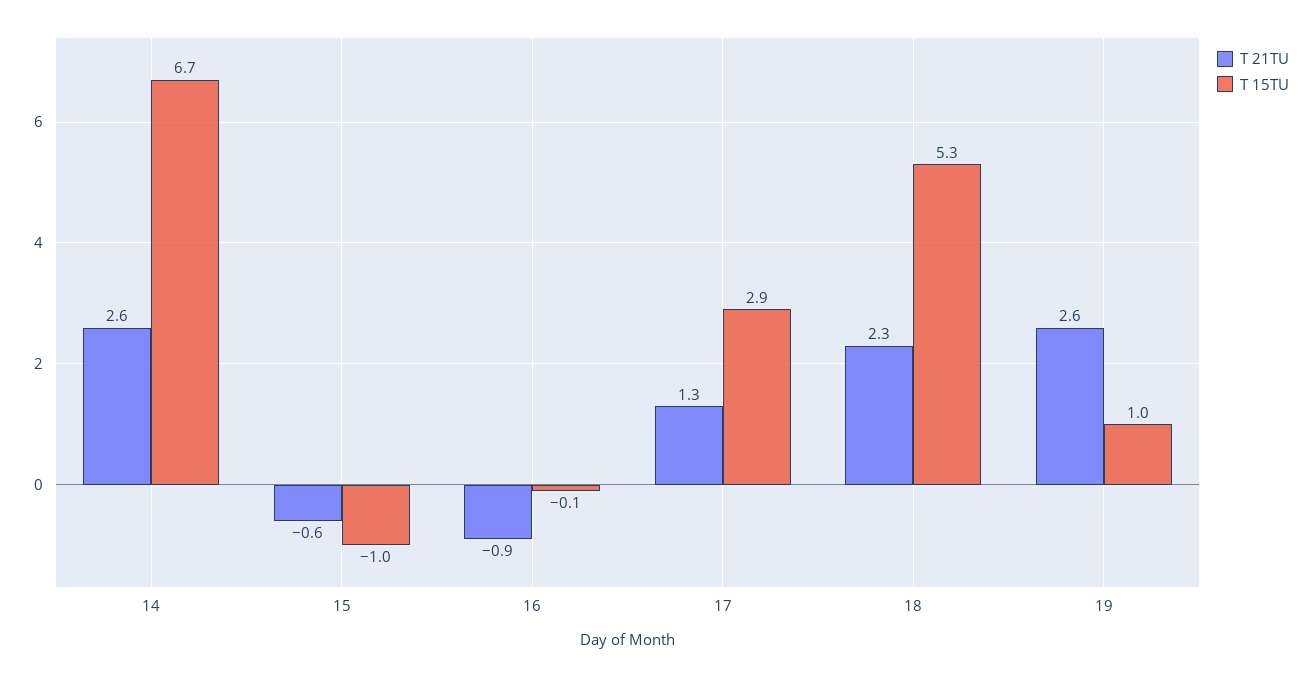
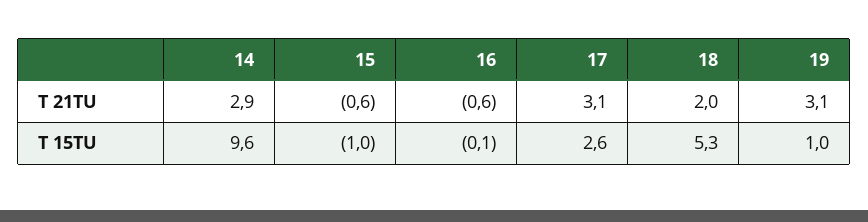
  {
    "T 21TU": {
-     "14": 2.6,
+     "14": 2.9,
      "15": -0.6,
-     "16": -0.9,
+     "16": -0.6,
-     "17": 1.3,
+     "17": 3.1,
-     "18": 2.3,
+     "18": 2,
-     "19": 2.6
+     "19": 3.1
    },
    "T 15TU": {
-     "14": 6.7,
+     "14": 9.6,
      "15": -1,
      "16": -0.1,
-     "17": 2.9,
+     "17": 2.6,
      "18": 5.3,
      "19": 1
    }
  }

